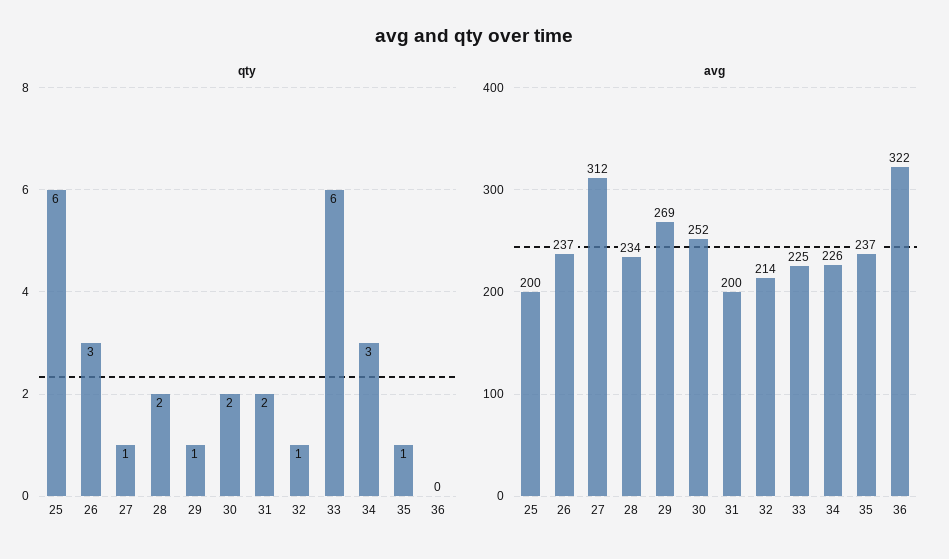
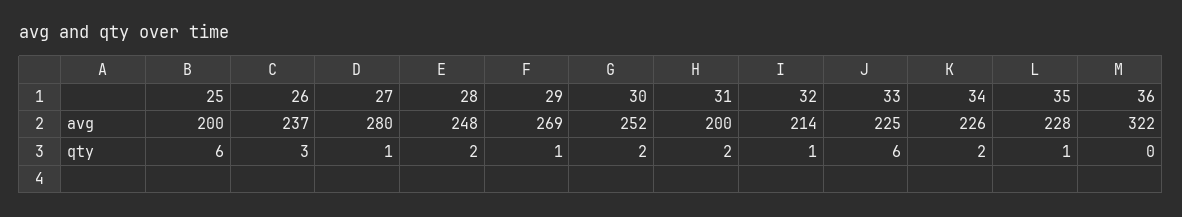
  {
    "qty": {
      "25": 6,
      "26": 3,
      "27": 1,
      "28": 2,
      "29": 1,
      "30": 2,
      "31": 2,
      "32": 1,
      "33": 6,
-     "34": 3,
+     "34": 2,
      "35": 1,
      "36": 0
    },
    "avg": {
      "25": 200,
      "26": 237,
-     "27": 312,
+     "27": 280,
-     "28": 234,
+     "28": 248,
      "29": 269,
      "30": 252,
      "31": 200,
      "32": 214,
      "33": 225,
      "34": 226,
-     "35": 237,
+     "35": 228,
      "36": 322
    }
  }

